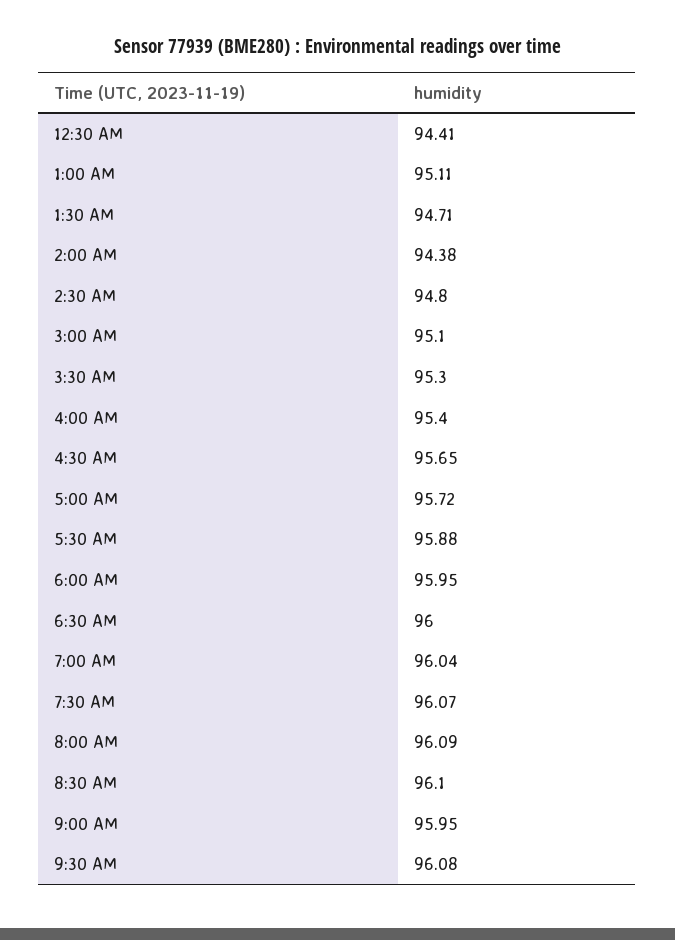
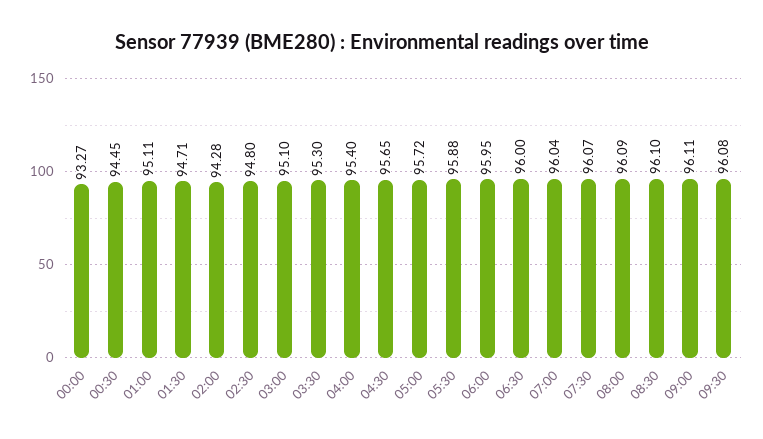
  {
-   "12:30 AM": 94.41,
+   "12:30 AM": 94.45,
    "1:00 AM": 95.11,
    "1:30 AM": 94.71,
-   "2:00 AM": 94.38,
+   "2:00 AM": 94.28,
    "2:30 AM": 94.8,
    "3:00 AM": 95.1,
    "3:30 AM": 95.3,
    "4:00 AM": 95.4,
    "4:30 AM": 95.65,
    "5:00 AM": 95.72,
    "5:30 AM": 95.88,
    "6:00 AM": 95.95,
    "6:30 AM": 96,
    "7:00 AM": 96.04,
    "7:30 AM": 96.07,
    "8:00 AM": 96.09,
    "8:30 AM": 96.1,
-   "9:00 AM": 95.95,
+   "9:00 AM": 96.11,
-   "9:30 AM": 96.08
+   "9:30 AM": 96.08,
+   "00:00": 93.27
  }

